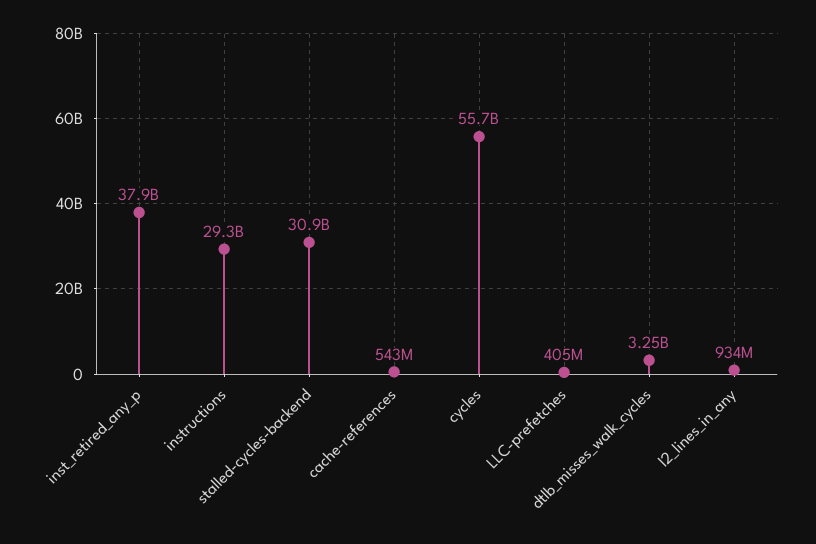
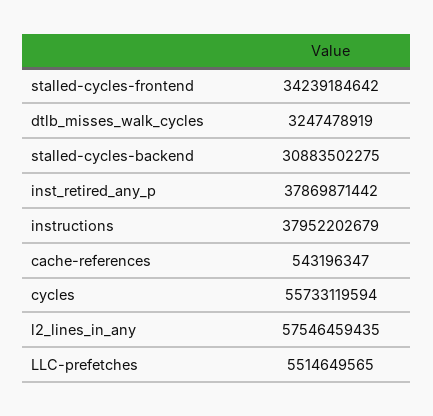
  {
    "inst_retired_any_p": 37869871442,
-   "instructions": 29300000000,
+   "instructions": 37952202679,
    "stalled-cycles-backend": 30883502275,
    "cache-references": 543196347,
    "cycles": 55733119594,
-   "LLC-prefetches": 405000000,
+   "LLC-prefetches": 5514649565,
    "dtlb_misses_walk_cycles": 3247478919,
-   "l2_lines_in_any": 934000000
+   "l2_lines_in_any": 57546459435,
+   "stalled-cycles-frontend": 34239184642
  }

